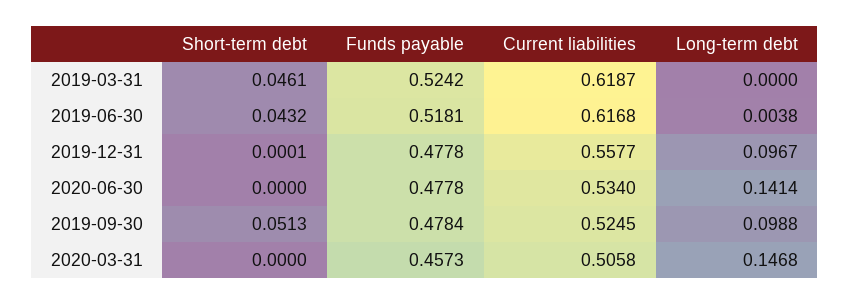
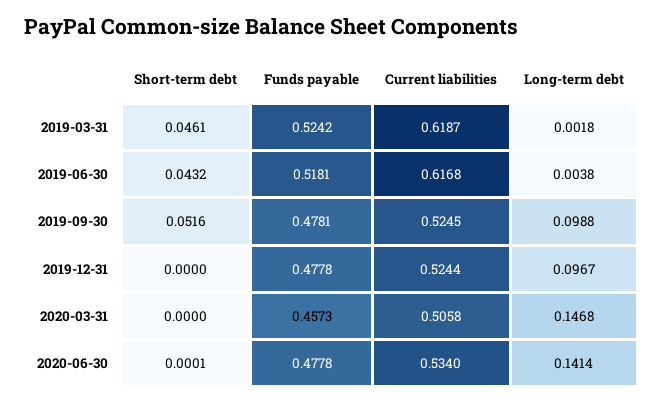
  {
    "Short-term debt": {
      "2019-03-31": 0.0461,
      "2019-06-30": 0.0432,
-     "2019-12-31": 0.0001,
+     "2019-12-31": 0,
-     "2020-06-30": 0,
+     "2020-06-30": 0.0001,
-     "2019-09-30": 0.0513,
+     "2019-09-30": 0.0516,
      "2020-03-31": 0
    },
    "Funds payable": {
      "2019-03-31": 0.5242,
      "2019-06-30": 0.5181,
      "2019-12-31": 0.4778,
      "2020-06-30": 0.4778,
-     "2019-09-30": 0.4784,
+     "2019-09-30": 0.4781,
      "2020-03-31": 0.4573
    },
    "Current liabilities": {
      "2019-03-31": 0.6187,
      "2019-06-30": 0.6168,
-     "2019-12-31": 0.5577,
+     "2019-12-31": 0.5244,
      "2020-06-30": 0.534,
      "2019-09-30": 0.5245,
      "2020-03-31": 0.5058
    },
    "Long-term debt": {
-     "2019-03-31": 0,
+     "2019-03-31": 0.0018,
      "2019-06-30": 0.0038,
      "2019-12-31": 0.0967,
      "2020-06-30": 0.1414,
      "2019-09-30": 0.0988,
      "2020-03-31": 0.1468
    }
  }

